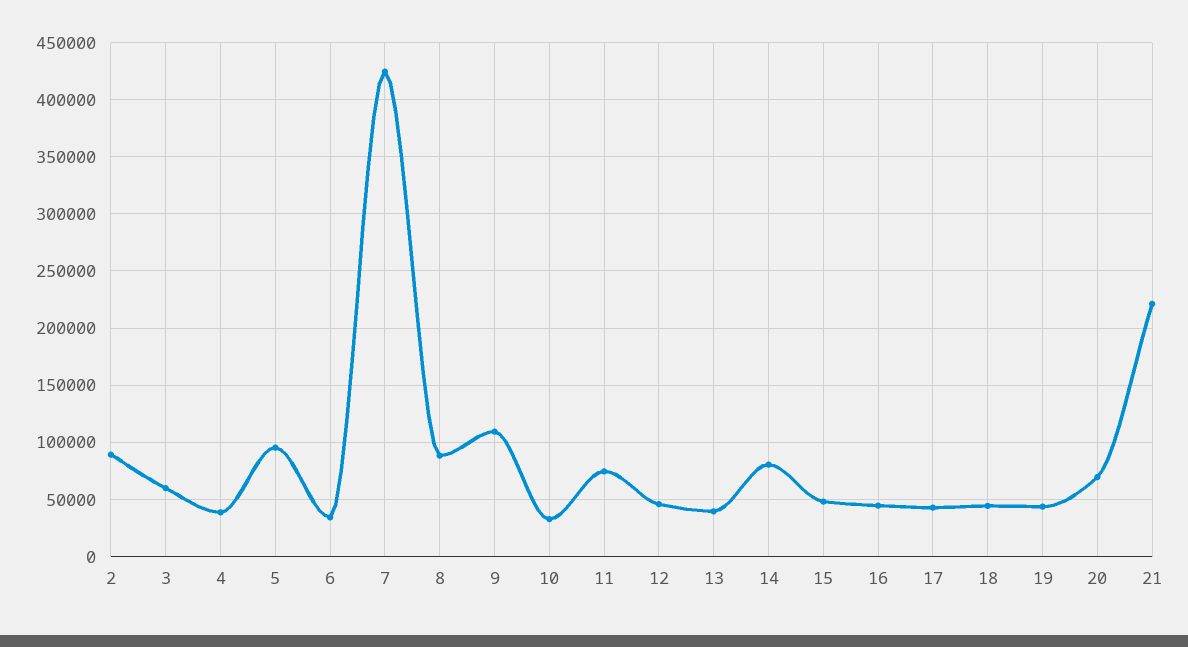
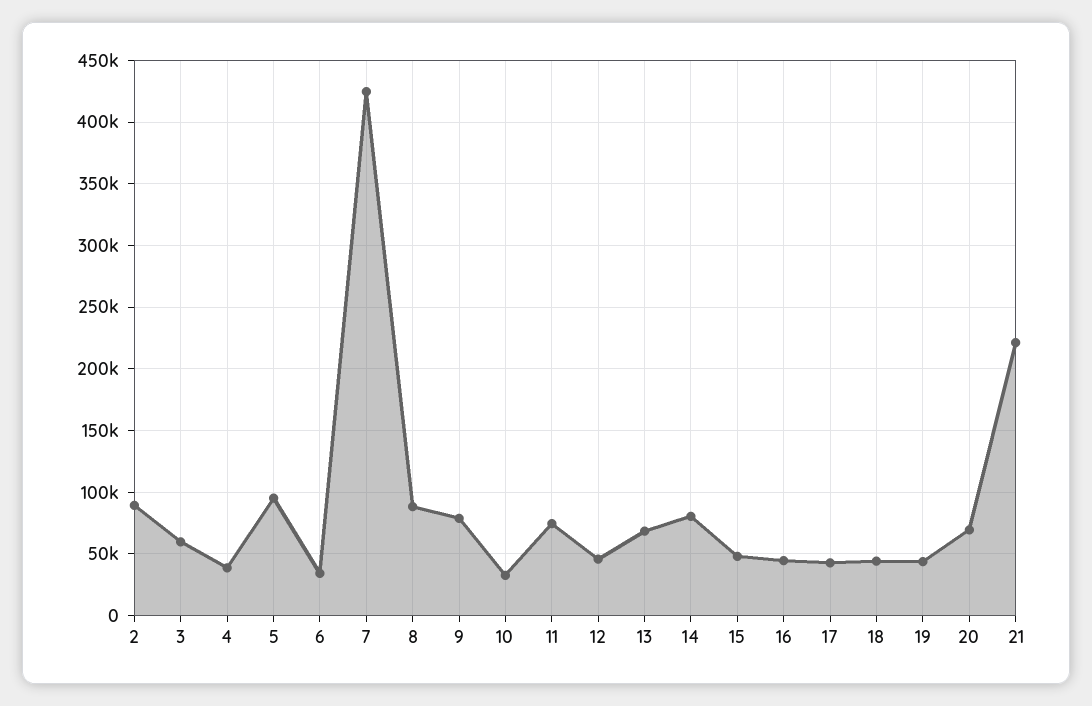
  {
    "2": 90000,
    "3": 60000,
    "4": 40000,
    "5": 95000,
    "6": 35000,
    "7": 425000,
    "8": 90000,
-   "9": 110000,
+   "9": 80000,
    "10": 35000,
    "11": 75000,
    "12": 45000,
-   "13": 40000,
+   "13": 70000,
    "14": 80000,
    "15": 50000,
    "16": 45000,
    "17": 45000,
    "18": 45000,
    "19": 45000,
    "20": 70000,
    "21": 220000
  }

